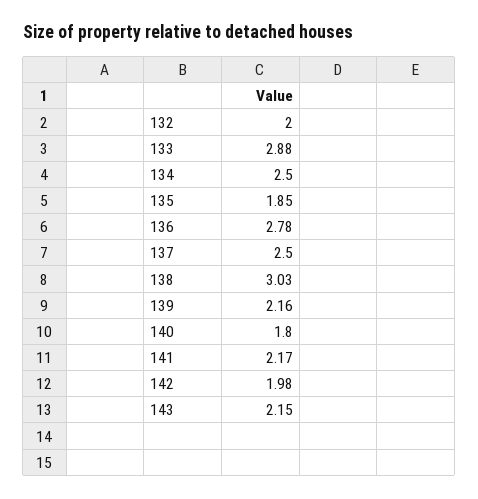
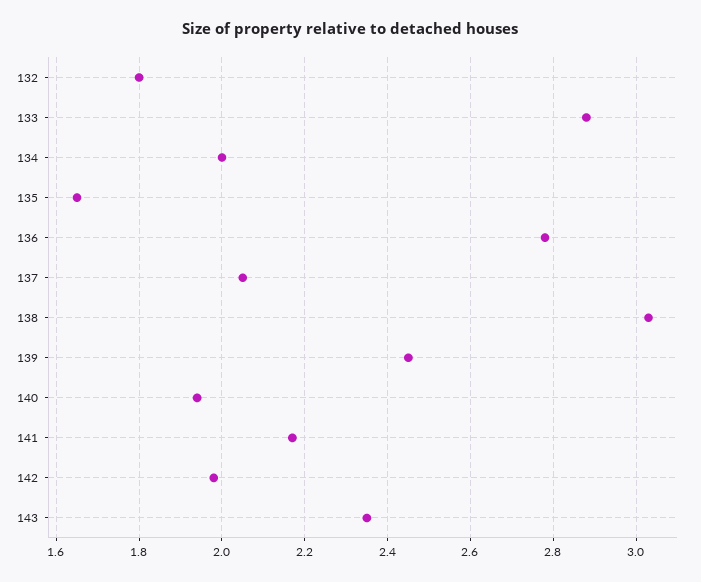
  {
-   "132": 2,
+   "132": 1.8,
    "133": 2.88,
-   "134": 2.5,
+   "134": 2,
-   "135": 1.85,
+   "135": 1.65,
    "136": 2.78,
-   "137": 2.5,
+   "137": 2.05,
    "138": 3.03,
-   "139": 2.16,
+   "139": 2.45,
-   "140": 1.8,
+   "140": 1.95,
    "141": 2.17,
    "142": 1.98,
-   "143": 2.15
+   "143": 2.35
  }

